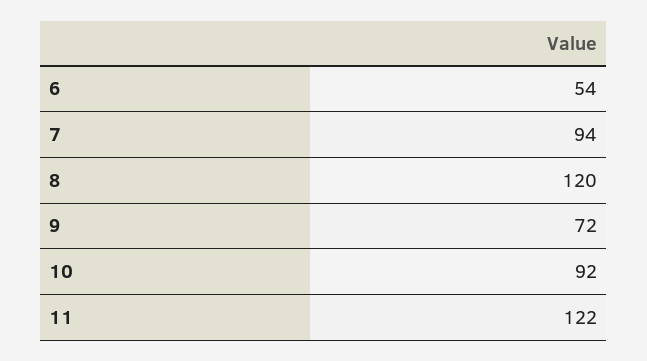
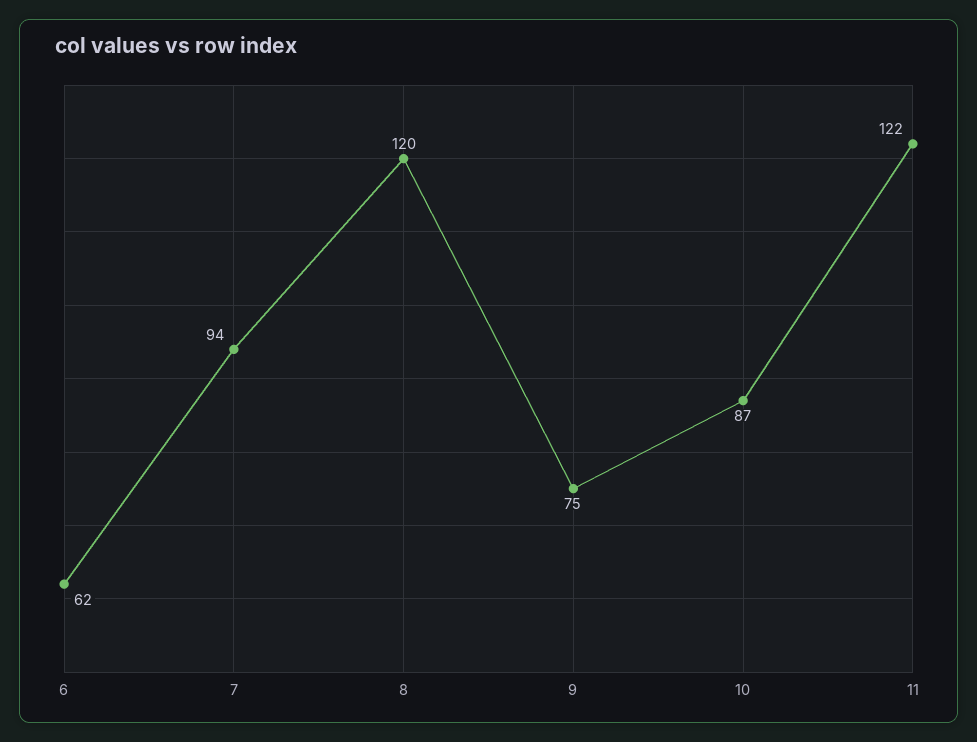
  {
-   "6": 54,
+   "6": 62,
    "7": 94,
    "8": 120,
-   "9": 72,
+   "9": 75,
-   "10": 92,
+   "10": 87,
    "11": 122
  }

